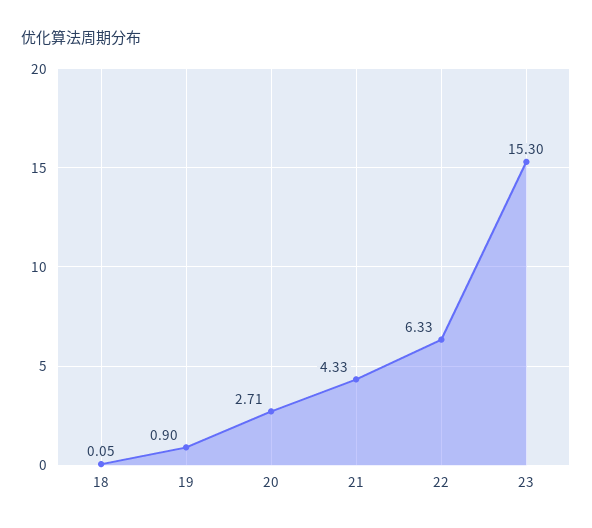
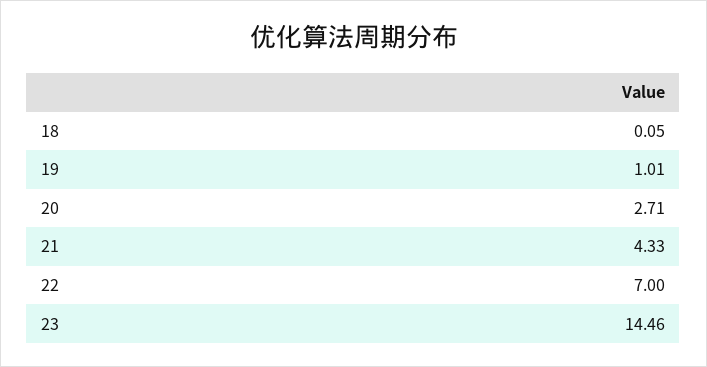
  {
    "18": 0.05,
-   "19": 0.9,
+   "19": 1.01,
    "20": 2.71,
    "21": 4.33,
-   "22": 6.33,
+   "22": 7,
-   "23": 15.3
+   "23": 14.46
  }

